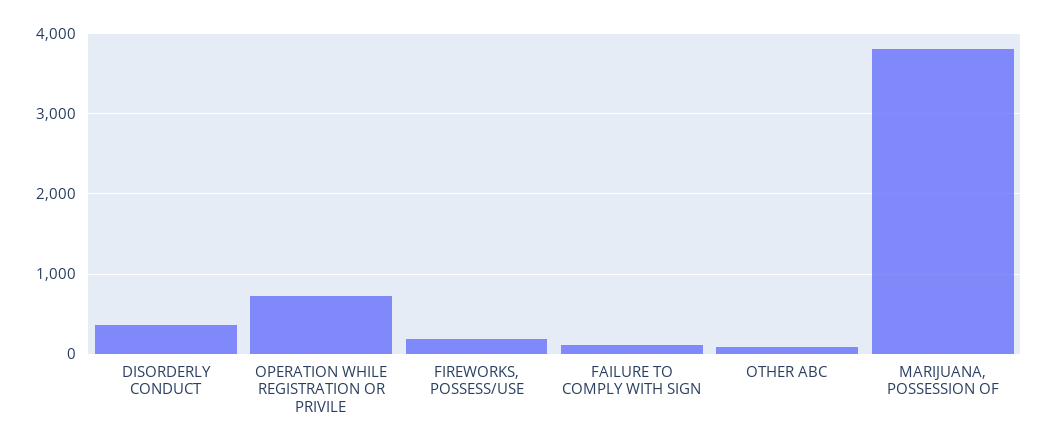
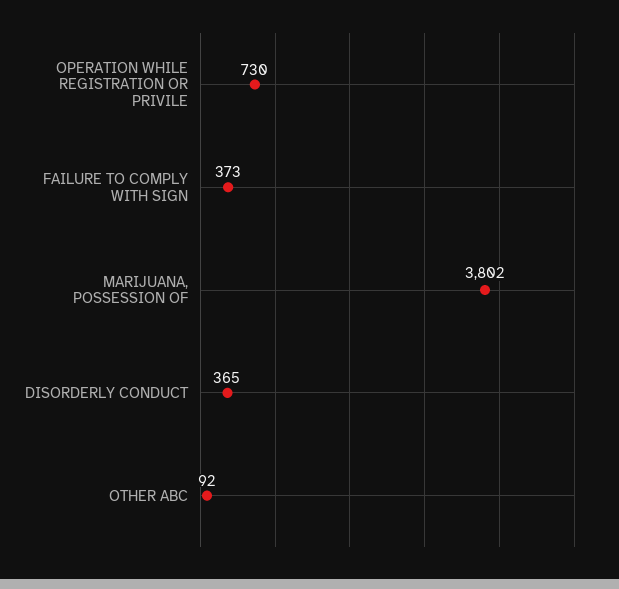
  {
    "DISORDERLY CONDUCT": 365,
    "OPERATION WHILE REGISTRATION OR PRIVILE": 730,
-   "FIREWORKS, POSSESS/USE": 200,
-   "FAILURE TO COMPLY WITH SIGN": 100,
+   "FAILURE TO COMPLY WITH SIGN": 373,
    "OTHER ABC": 92,
    "MARIJUANA, POSSESSION OF": 3802
  }

